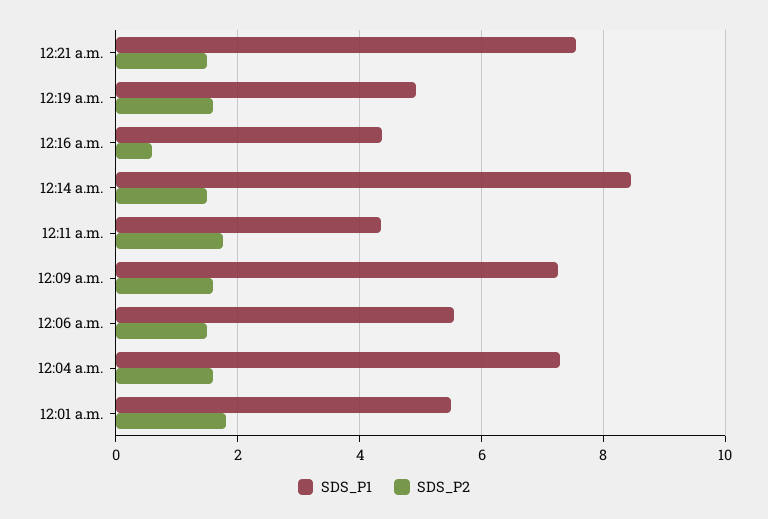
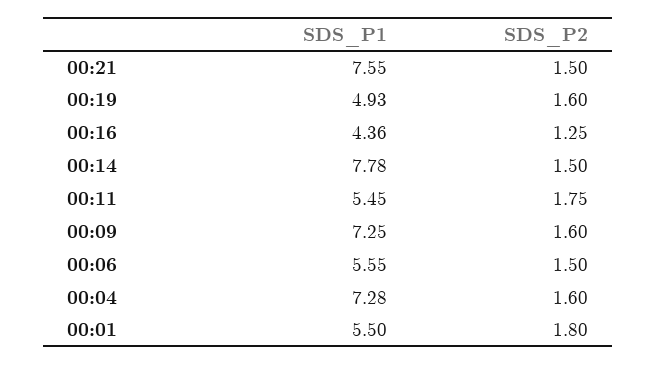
  {
    "SDS_P1": {
      "12:21 a.m.": 7.55,
      "12:19 a.m.": 4.93,
      "12:16 a.m.": 4.36,
-     "12:14 a.m.": 8.4,
+     "12:14 a.m.": 7.78,
-     "12:11 a.m.": 4.4,
+     "12:11 a.m.": 5.45,
      "12:09 a.m.": 7.25,
      "12:06 a.m.": 5.55,
      "12:04 a.m.": 7.28,
      "12:01 a.m.": 5.5
    },
    "SDS_P2": {
      "12:21 a.m.": 1.5,
      "12:19 a.m.": 1.6,
-     "12:16 a.m.": 0.6,
+     "12:16 a.m.": 1.25,
      "12:14 a.m.": 1.5,
      "12:11 a.m.": 1.75,
      "12:09 a.m.": 1.6,
      "12:06 a.m.": 1.5,
      "12:04 a.m.": 1.6,
      "12:01 a.m.": 1.8
    }
  }

